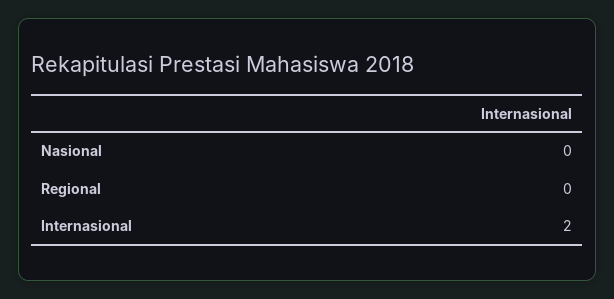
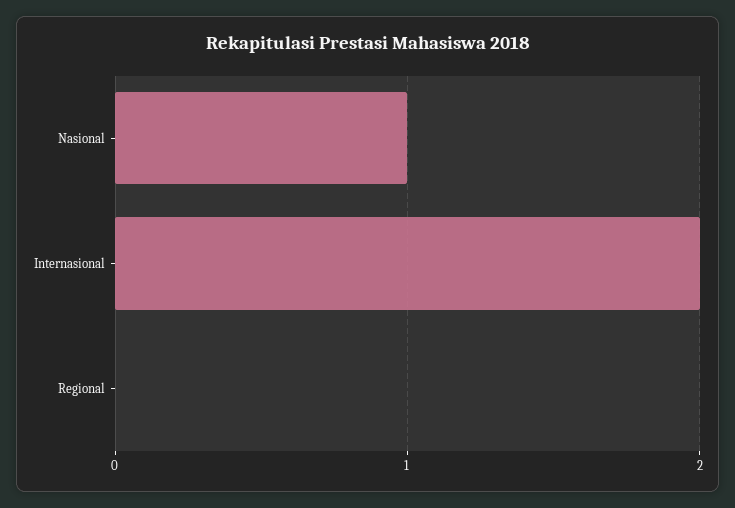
  {
-   "Nasional": 0,
+   "Nasional": 1,
    "Regional": 0,
    "Internasional": 2
  }

